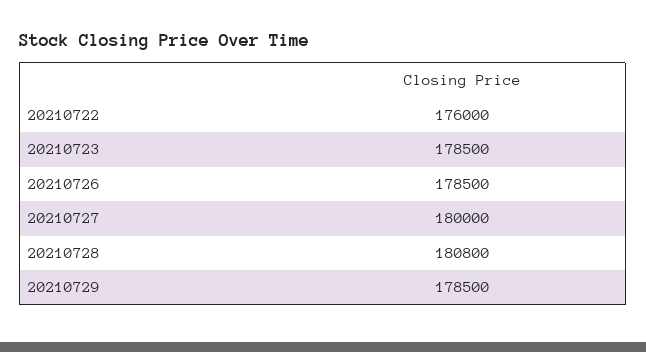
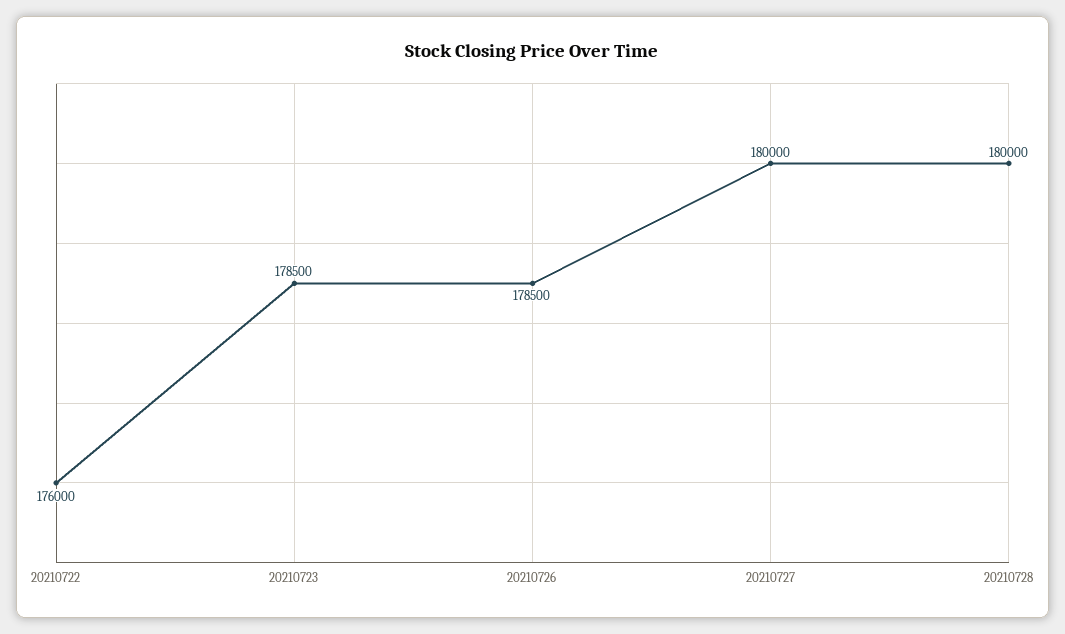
  {
    "20210722": 176000,
    "20210723": 178500,
    "20210726": 178500,
    "20210727": 180000,
-   "20210728": 180800,
+   "20210728": 180000
-   "20210729": 178500
  }

